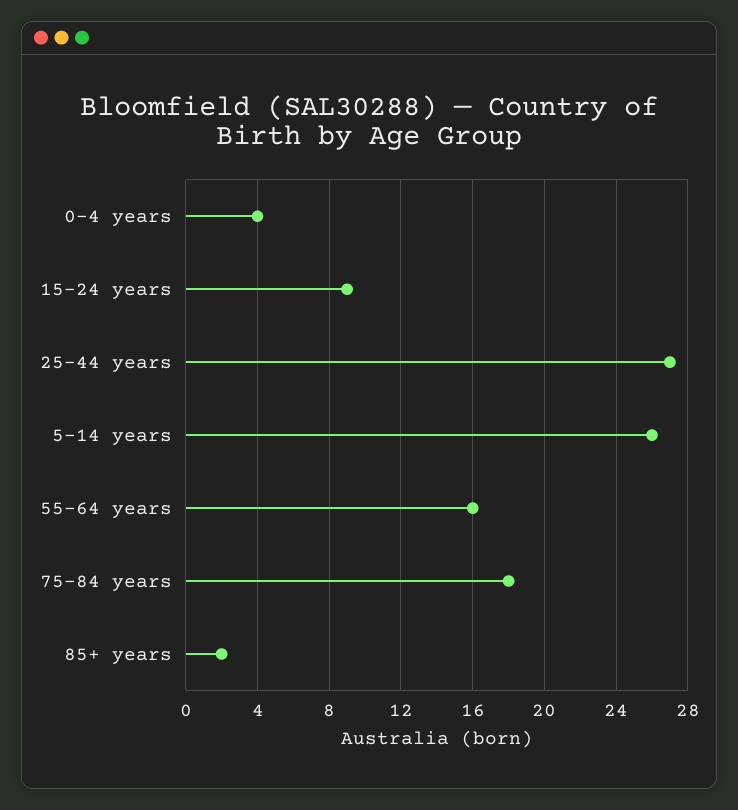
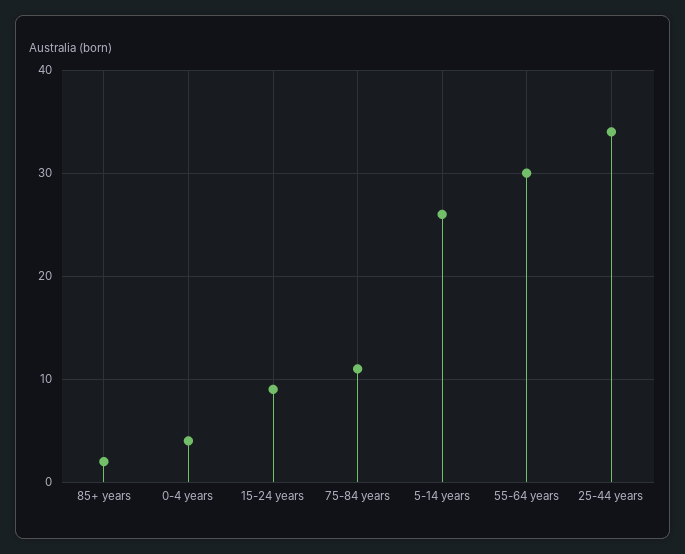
  {
    "0-4 years": 4,
    "15-24 years": 9,
-   "25-44 years": 27,
+   "25-44 years": 34,
    "5-14 years": 26,
-   "55-64 years": 16,
+   "55-64 years": 30,
-   "75-84 years": 18,
+   "75-84 years": 11,
    "85+ years": 2
  }

